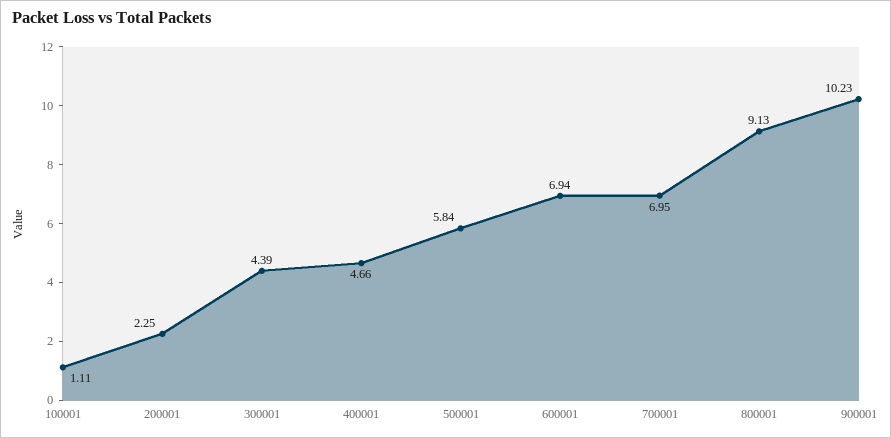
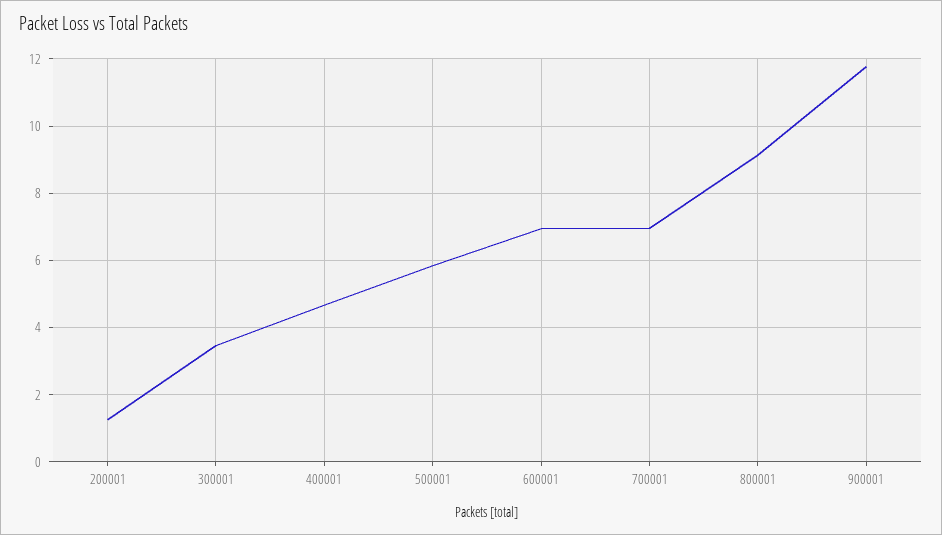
  {
-   "100001": 1.11,
-   "200001": 2.25,
+   "200001": 1.2,
-   "300001": 4.39,
+   "300001": 3.4,
    "400001": 4.66,
    "500001": 5.84,
    "600001": 6.94,
    "700001": 6.95,
    "800001": 9.13,
-   "900001": 10.23
+   "900001": 11.8
  }

